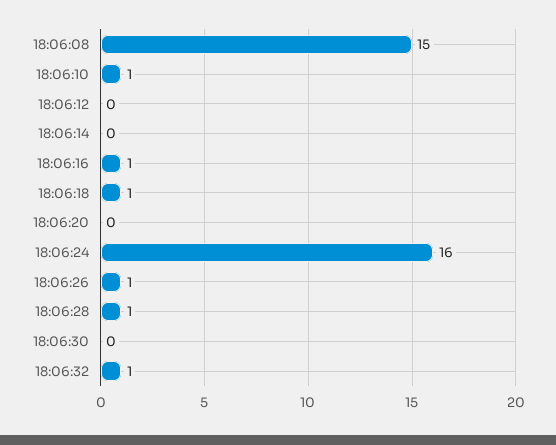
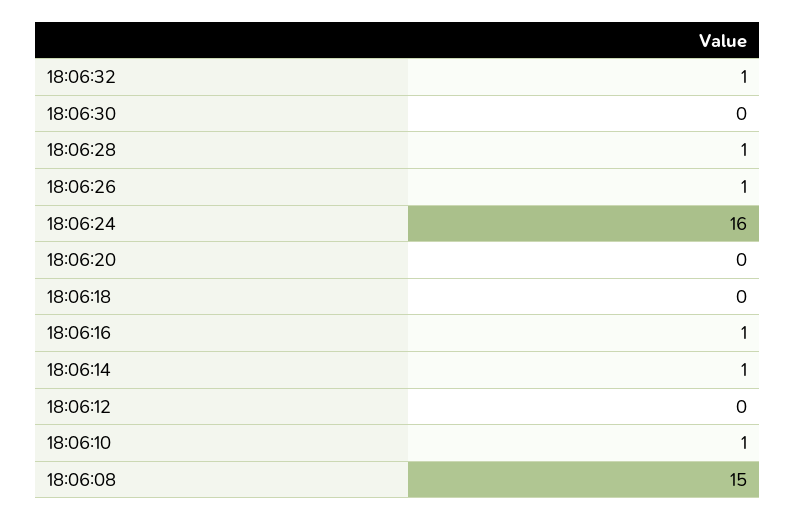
  {
    "18:06:08": 15,
    "18:06:10": 1,
    "18:06:12": 0,
-   "18:06:14": 0,
+   "18:06:14": 1,
    "18:06:16": 1,
-   "18:06:18": 1,
+   "18:06:18": 0,
    "18:06:20": 0,
    "18:06:24": 16,
    "18:06:26": 1,
    "18:06:28": 1,
    "18:06:30": 0,
    "18:06:32": 1
  }

